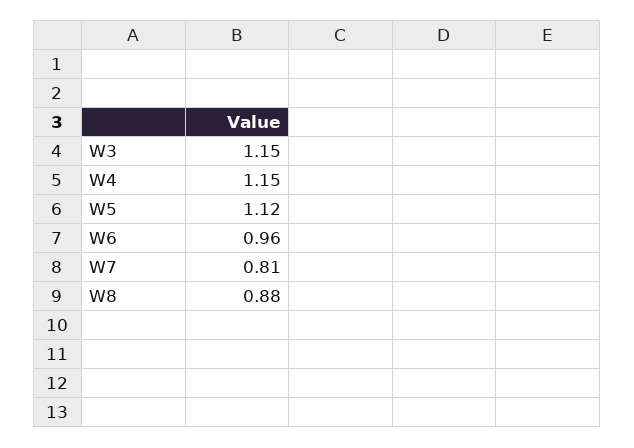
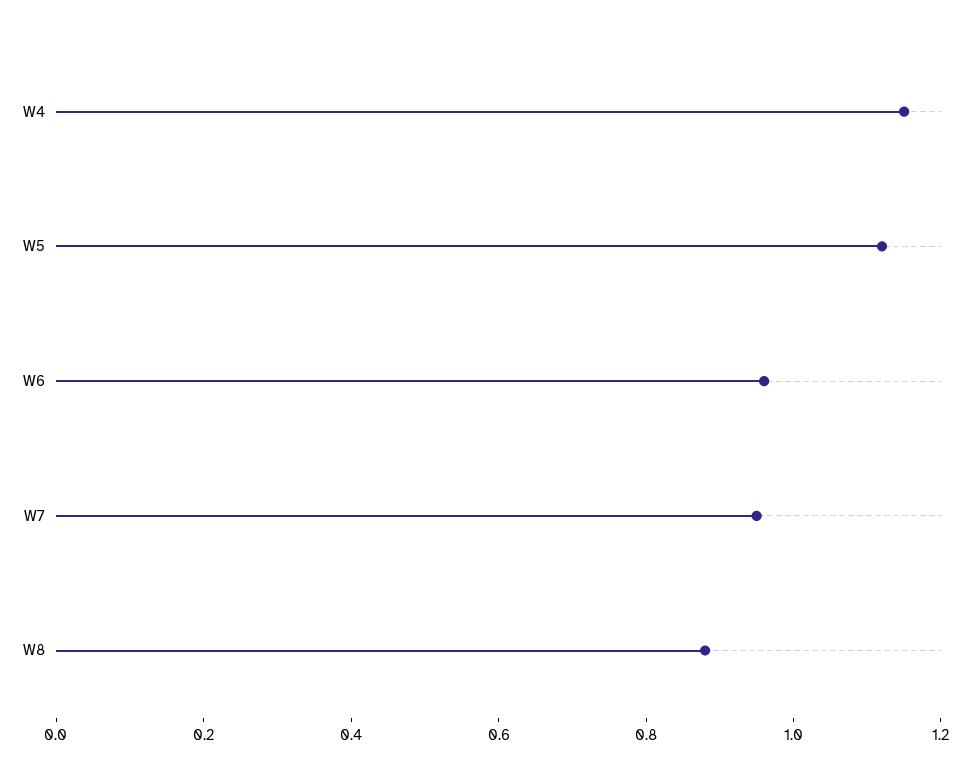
  {
-   "W3": 1.15,
    "W4": 1.15,
    "W5": 1.12,
    "W6": 0.96,
-   "W7": 0.81,
+   "W7": 0.95,
    "W8": 0.88
  }

